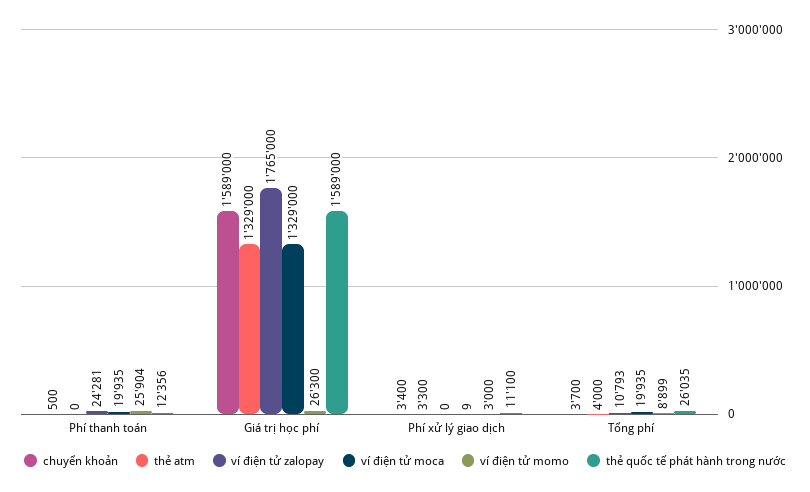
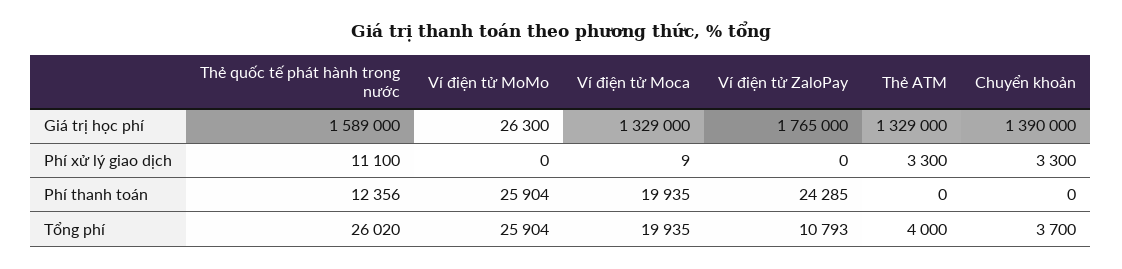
  {
    "chuyển khoản": {
-     "Phí thanh toán": 500,
+     "Phí thanh toán": 0,
-     "Giá trị học phí": 1589000,
+     "Giá trị học phí": 1390000,
-     "Phí xử lý giao dịch": 3400,
+     "Phí xử lý giao dịch": 3300,
      "Tổng phí": 3700
    },
    "thẻ atm": {
      "Phí thanh toán": 0,
      "Giá trị học phí": 1329000,
      "Phí xử lý giao dịch": 3300,
      "Tổng phí": 4000
    },
    "ví điện tử zalopay": {
-     "Phí thanh toán": 24281,
+     "Phí thanh toán": 24285,
      "Giá trị học phí": 1765000,
      "Phí xử lý giao dịch": 0,
      "Tổng phí": 10793
    },
    "ví điện tử moca": {
      "Phí thanh toán": 19935,
      "Giá trị học phí": 1329000,
      "Phí xử lý giao dịch": 9,
      "Tổng phí": 19935
    },
    "ví điện tử momo": {
      "Phí thanh toán": 25904,
      "Giá trị học phí": 26300,
-     "Phí xử lý giao dịch": 3000,
+     "Phí xử lý giao dịch": 0,
-     "Tổng phí": 8899
+     "Tổng phí": 25904
    },
    "thẻ quốc tế phát hành trong nước": {
      "Phí thanh toán": 12356,
      "Giá trị học phí": 1589000,
      "Phí xử lý giao dịch": 11100,
-     "Tổng phí": 26035
+     "Tổng phí": 26020
    }
  }

